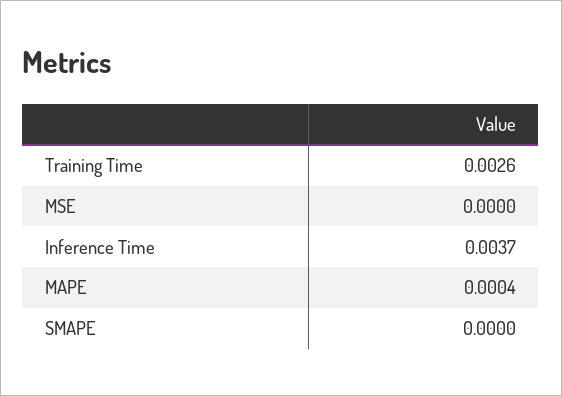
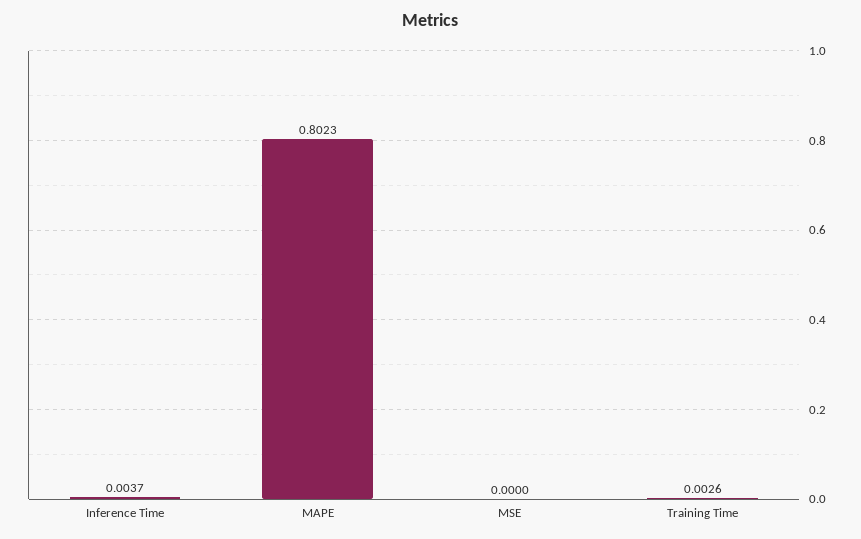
  {
    "Training Time": 0.0026,
    "MSE": 0,
    "Inference Time": 0.0037,
-   "MAPE": 0.0004,
+   "MAPE": 0.8023
-   "SMAPE": 0
  }

